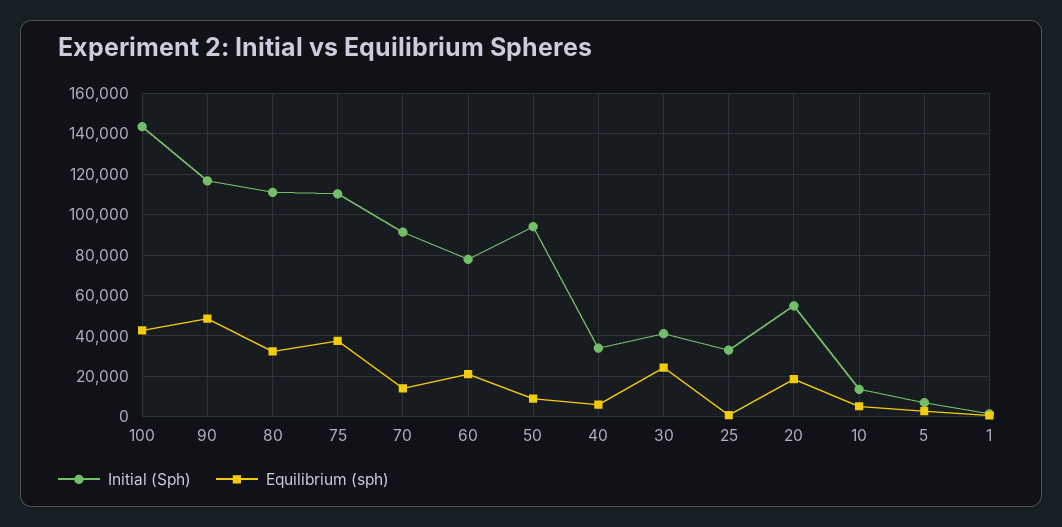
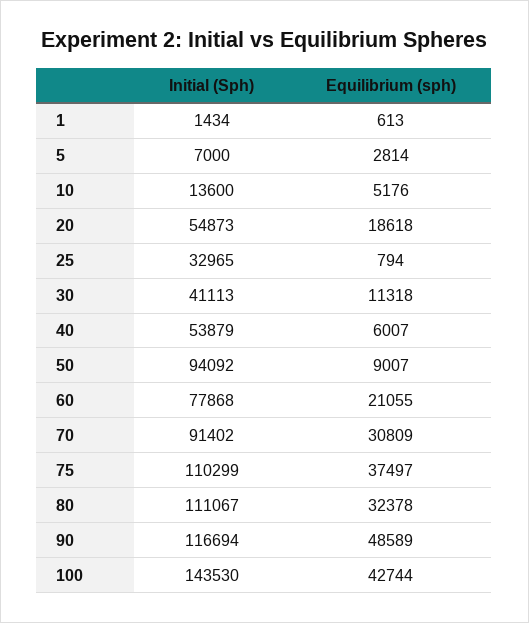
  {
    "Initial (Sph)": {
      "100": 143530,
      "90": 116694,
      "80": 111067,
      "75": 110299,
      "70": 91402,
      "60": 77868,
      "50": 94092,
-     "40": 35000,
+     "40": 53879,
      "30": 41113,
      "25": 32965,
      "20": 54873,
      "10": 13600,
      "5": 7000,
      "1": 1434
    },
    "Equilibrium (sph)": {
      "100": 42744,
      "90": 48589,
      "80": 32378,
      "75": 37497,
-     "70": 15000,
+     "70": 30809,
      "60": 21055,
      "50": 9007,
      "40": 6007,
-     "30": 25000,
+     "30": 11318,
      "25": 794,
      "20": 18618,
      "10": 5176,
      "5": 2814,
      "1": 613
    }
  }

